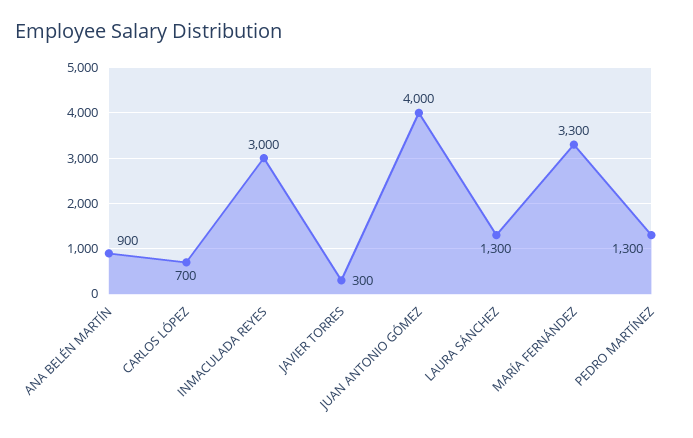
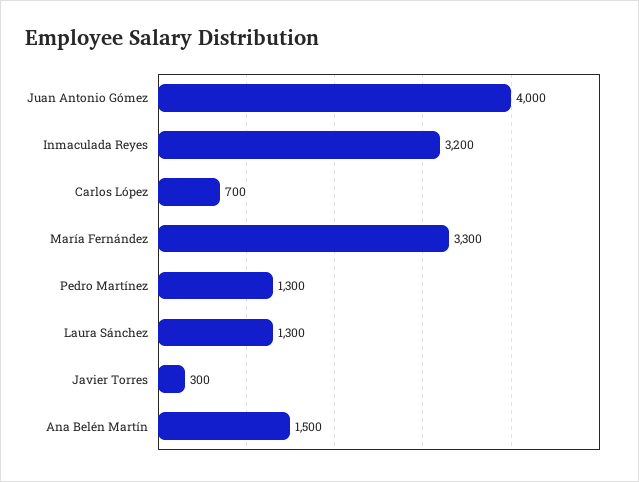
  {
-   "ANA BELÉN MARTÍN": 900,
+   "ANA BELÉN MARTÍN": 1500,
    "CARLOS LÓPEZ": 700,
-   "INMACULADA REYES": 3000,
+   "INMACULADA REYES": 3200,
    "JAVIER TORRES": 300,
    "JUAN ANTONIO GÓMEZ": 4000,
    "LAURA SÁNCHEZ": 1300,
    "MARÍA FERNÁNDEZ": 3300,
    "PEDRO MARTÍNEZ": 1300
  }

